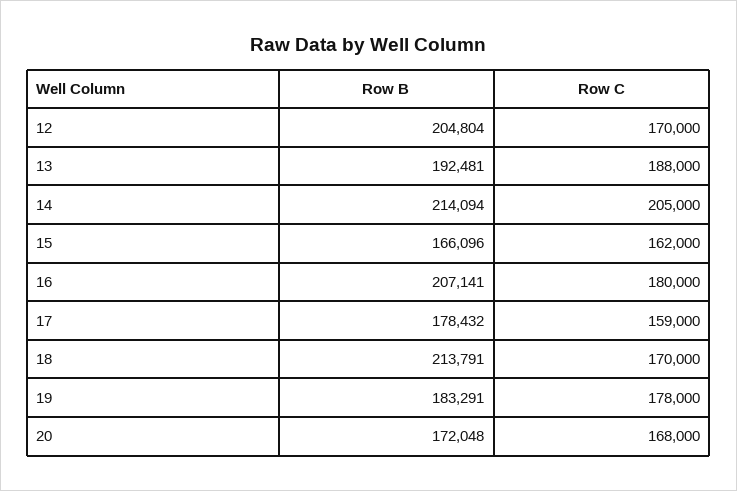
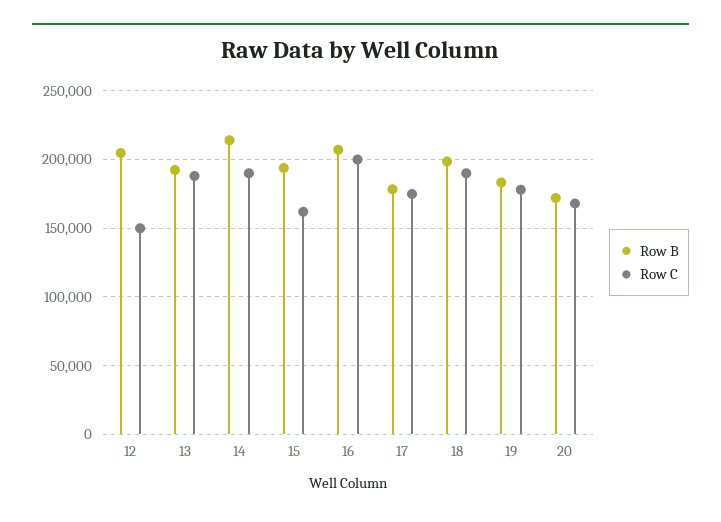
  {
    "Row B": {
      "12": 204804,
      "13": 192481,
      "14": 214094,
-     "15": 166096,
+     "15": 195000,
      "16": 207141,
      "17": 178432,
-     "18": 213791,
+     "18": 200000,
      "19": 183291,
      "20": 172048
    },
    "Row C": {
-     "12": 170000,
+     "12": 150000,
      "13": 188000,
-     "14": 205000,
+     "14": 190000,
      "15": 162000,
-     "16": 180000,
+     "16": 200000,
-     "17": 159000,
+     "17": 175000,
-     "18": 170000,
+     "18": 190000,
      "19": 178000,
      "20": 168000
    }
  }

